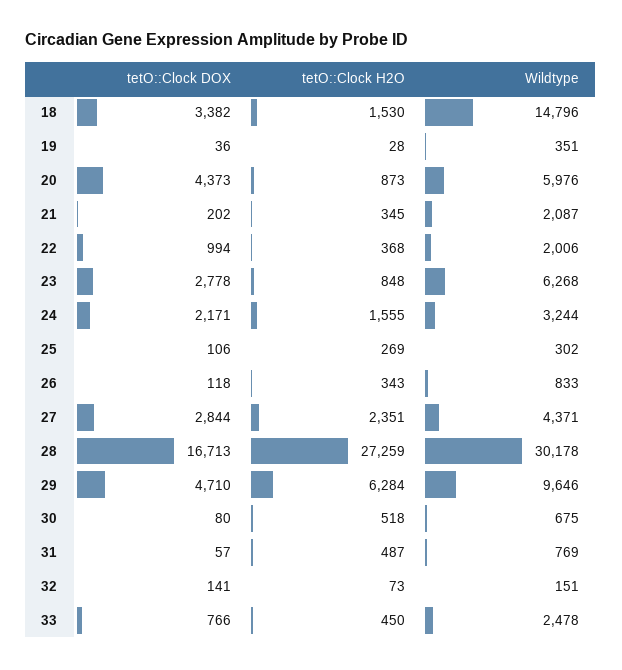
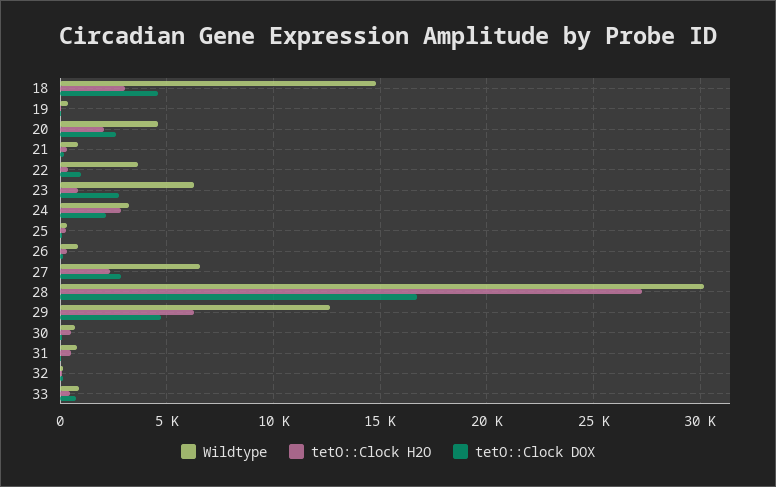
  {
    "tetO::Clock DOX": {
-     "18": 3382,
+     "18": 4500,
      "19": 36,
-     "20": 4373,
+     "20": 2500,
      "21": 202,
      "22": 994,
      "23": 2778,
      "24": 2171,
      "25": 106,
      "26": 118,
      "27": 2844,
      "28": 16713,
      "29": 4710,
      "30": 80,
      "31": 57,
      "32": 141,
      "33": 766
    },
    "tetO::Clock H2O": {
-     "18": 1530,
+     "18": 3000,
      "19": 28,
-     "20": 873,
+     "20": 2000,
      "21": 345,
      "22": 368,
      "23": 848,
-     "24": 1555,
+     "24": 3000,
      "25": 269,
      "26": 343,
      "27": 2351,
      "28": 27259,
      "29": 6284,
      "30": 518,
      "31": 487,
      "32": 73,
      "33": 450
    },
    "Wildtype": {
      "18": 14796,
      "19": 351,
-     "20": 5976,
+     "20": 4500,
-     "21": 2087,
+     "21": 1000,
-     "22": 2006,
+     "22": 3500,
      "23": 6268,
      "24": 3244,
      "25": 302,
      "26": 833,
-     "27": 4371,
+     "27": 6500,
      "28": 30178,
-     "29": 9646,
+     "29": 12500,
      "30": 675,
      "31": 769,
      "32": 151,
-     "33": 2478
+     "33": 1000
    }
  }

